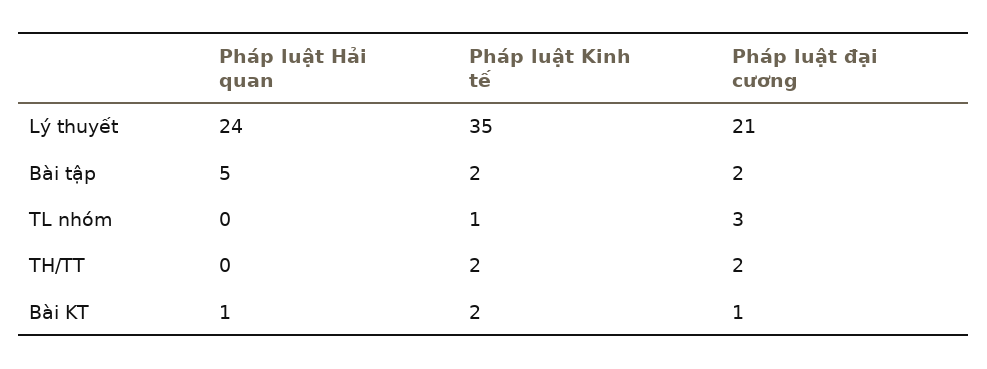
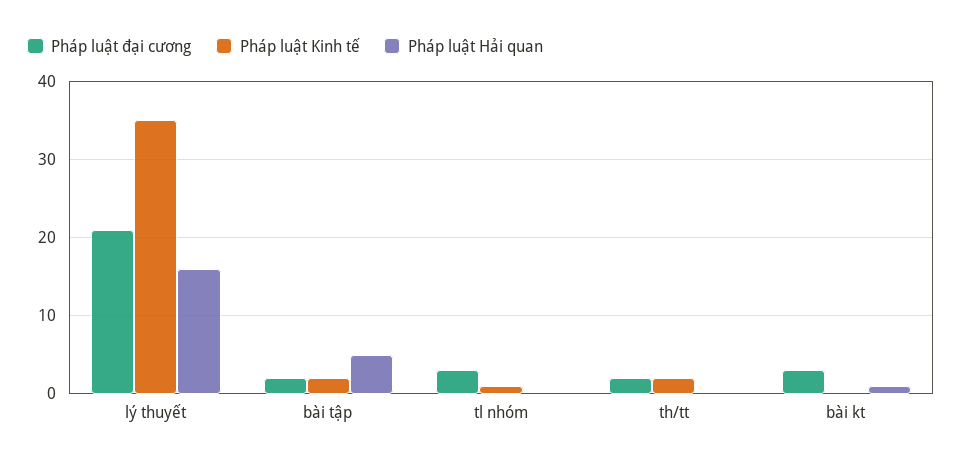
  {
    "Pháp luật Hải quan": {
-     "Lý thuyết": 24,
+     "Lý thuyết": 16,
      "Bài tập": 5,
      "TL nhóm": 0,
      "TH/TT": 0,
      "Bài KT": 1
    },
    "Pháp luật Kinh tế": {
      "Lý thuyết": 35,
      "Bài tập": 2,
      "TL nhóm": 1,
      "TH/TT": 2,
-     "Bài KT": 2
+     "Bài KT": 0
    },
    "Pháp luật đại cương": {
      "Lý thuyết": 21,
      "Bài tập": 2,
      "TL nhóm": 3,
      "TH/TT": 2,
-     "Bài KT": 1
+     "Bài KT": 3
    }
  }

